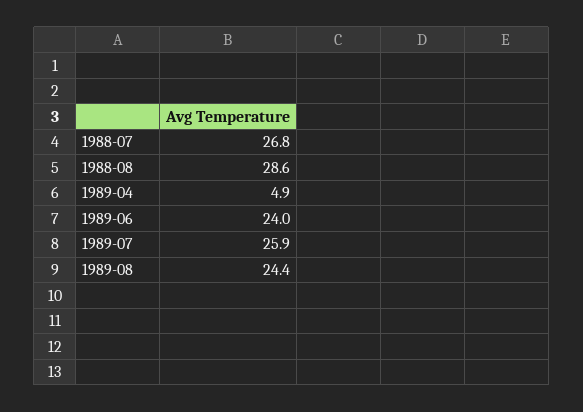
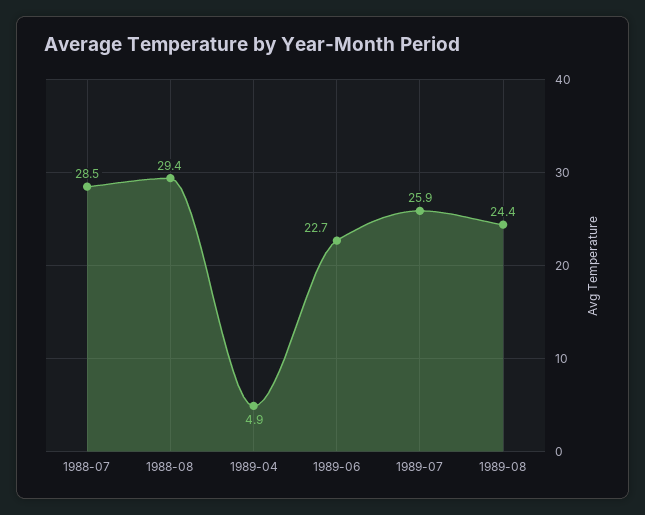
  {
-   "1988-07": 26.8,
+   "1988-07": 28.5,
-   "1988-08": 28.6,
+   "1988-08": 29.4,
    "1989-04": 4.9,
-   "1989-06": 24,
+   "1989-06": 22.7,
    "1989-07": 25.9,
    "1989-08": 24.4
  }

